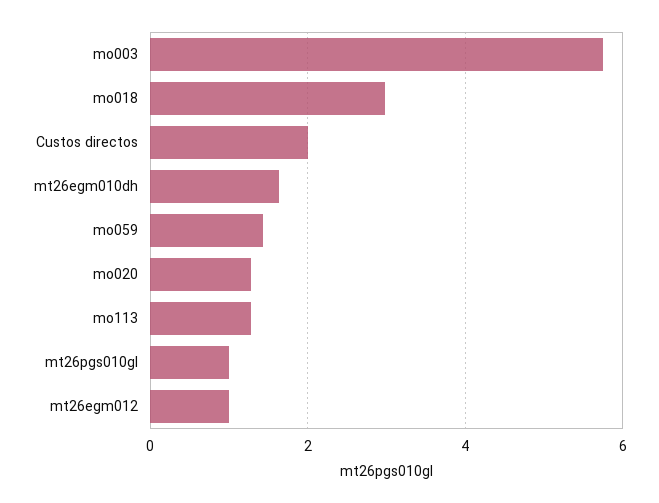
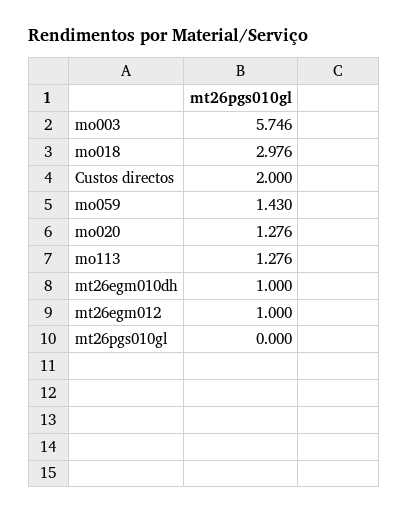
  {
    "mo003": 5.746,
    "mo018": 2.976,
    "Custos directos": 2,
-   "mt26egm010dh": 1.6,
+   "mt26egm010dh": 1,
    "mo059": 1.43,
    "mo020": 1.276,
    "mo113": 1.276,
-   "mt26pgs010gl": 1,
+   "mt26pgs010gl": 0,
    "mt26egm012": 1
  }

